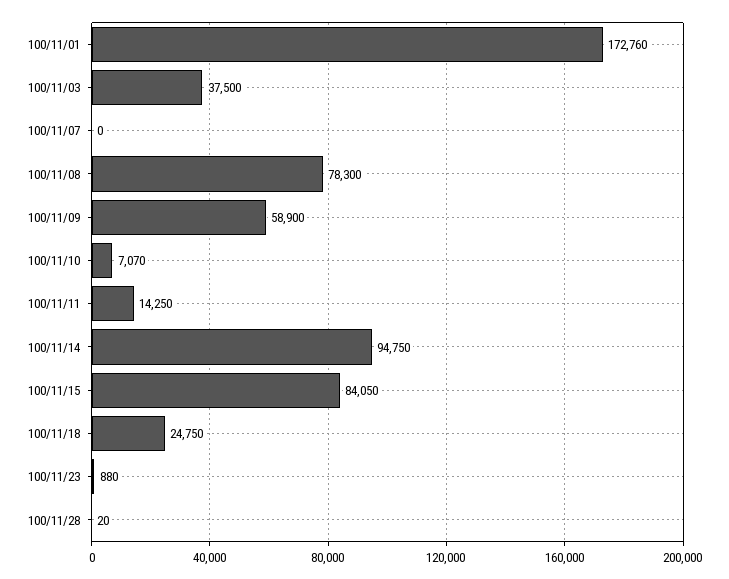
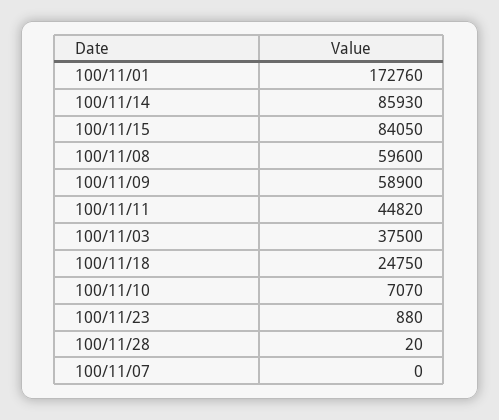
  {
    "100/11/01": 172760,
    "100/11/03": 37500,
    "100/11/07": 0,
-   "100/11/08": 78300,
+   "100/11/08": 59600,
    "100/11/09": 58900,
    "100/11/10": 7070,
-   "100/11/11": 14250,
+   "100/11/11": 44820,
-   "100/11/14": 94750,
+   "100/11/14": 85930,
    "100/11/15": 84050,
    "100/11/18": 24750,
    "100/11/23": 880,
    "100/11/28": 20
  }

